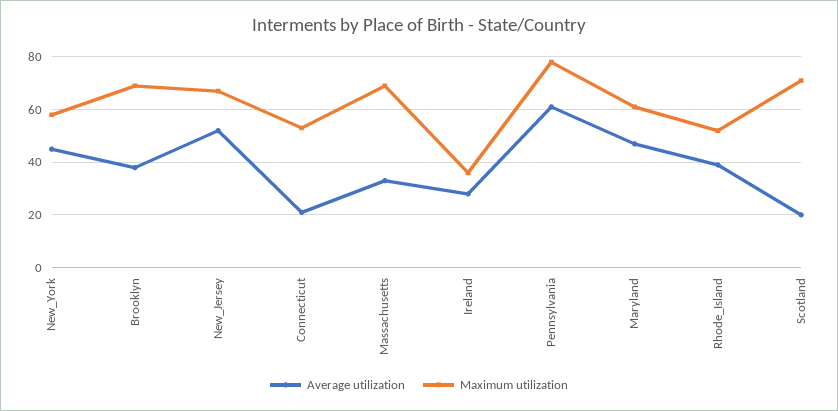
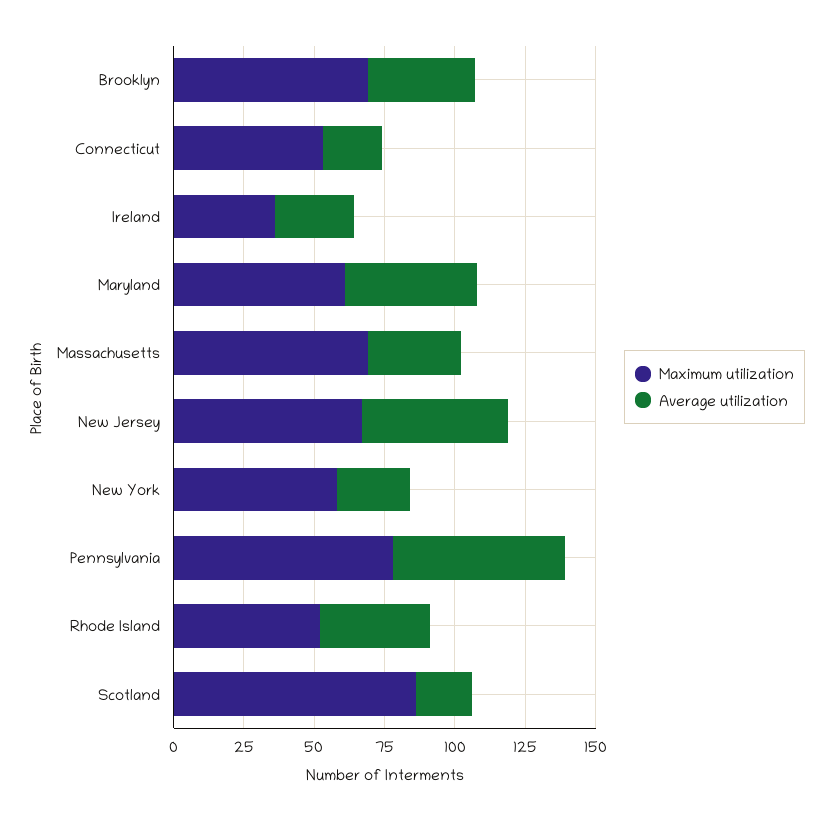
  {
    "Average utilization": {
-     "New_York": 45,
+     "New_York": 25,
      "Brooklyn": 40,
      "New_Jersey": 50,
      "Connecticut": 20,
      "Massachusetts": 35,
      "Ireland": 30,
      "Pennsylvania": 60,
      "Maryland": 45,
      "Rhode_Island": 40,
      "Scotland": 20
    },
    "Maximum utilization": {
      "New_York": 60,
      "Brooklyn": 70,
      "New_Jersey": 65,
      "Connecticut": 55,
      "Massachusetts": 70,
      "Ireland": 35,
      "Pennsylvania": 80,
      "Maryland": 60,
      "Rhode_Island": 50,
-     "Scotland": 70
+     "Scotland": 85
    }
  }

